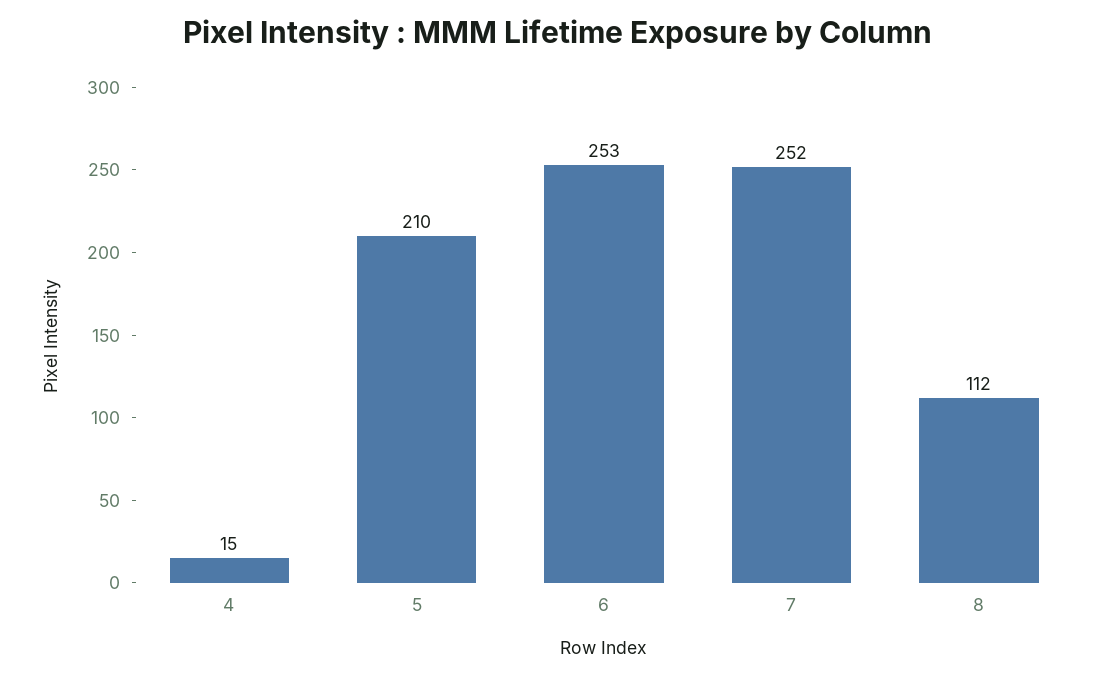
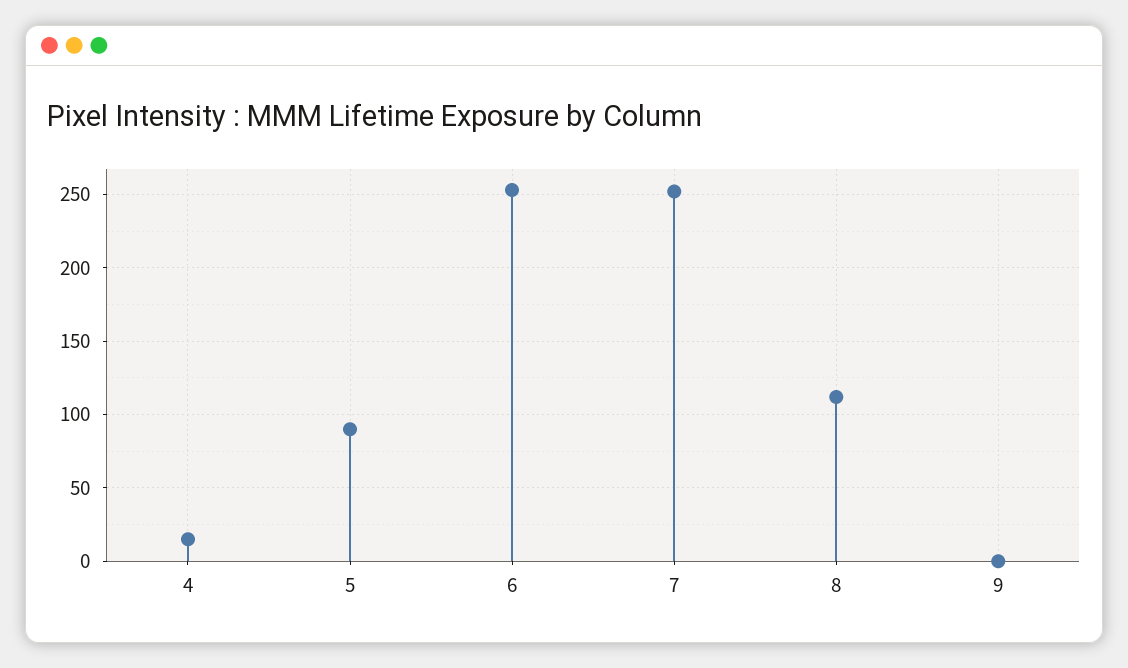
  {
    "4": 15,
-   "5": 210,
+   "5": 90,
    "6": 253,
    "7": 252,
-   "8": 112
+   "8": 112,
+   "9": 0
  }

